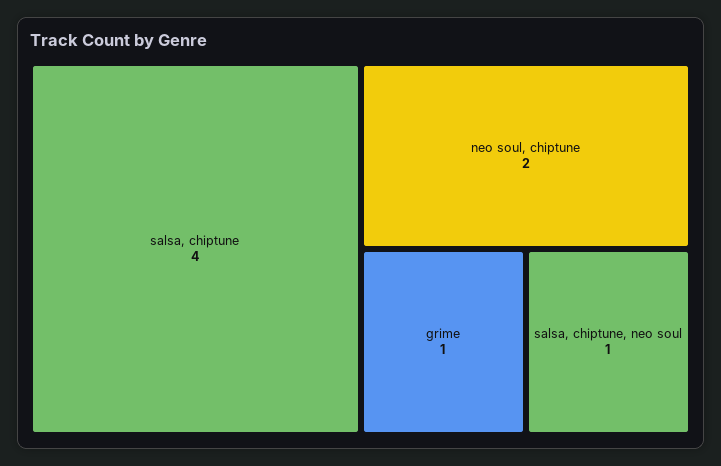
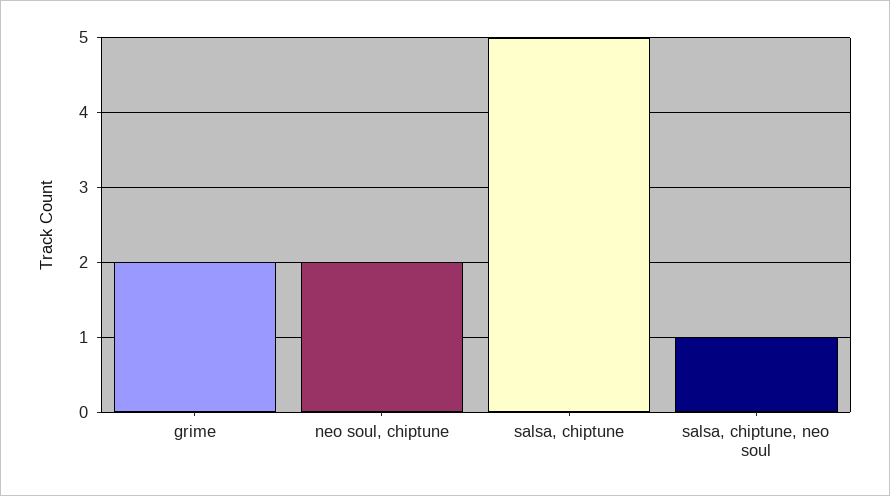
  {
-   "salsa, chiptune": 4,
+   "salsa, chiptune": 5,
    "neo soul, chiptune": 2,
-   "grime": 1,
+   "grime": 2,
    "salsa, chiptune, neo soul": 1
  }

